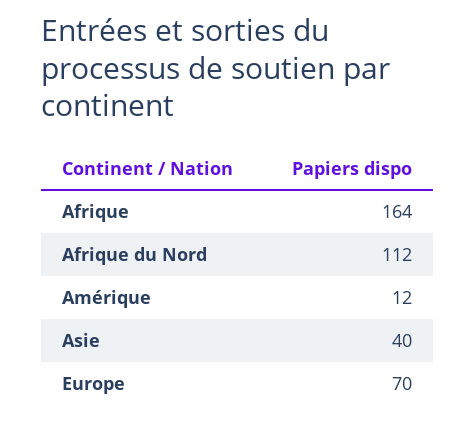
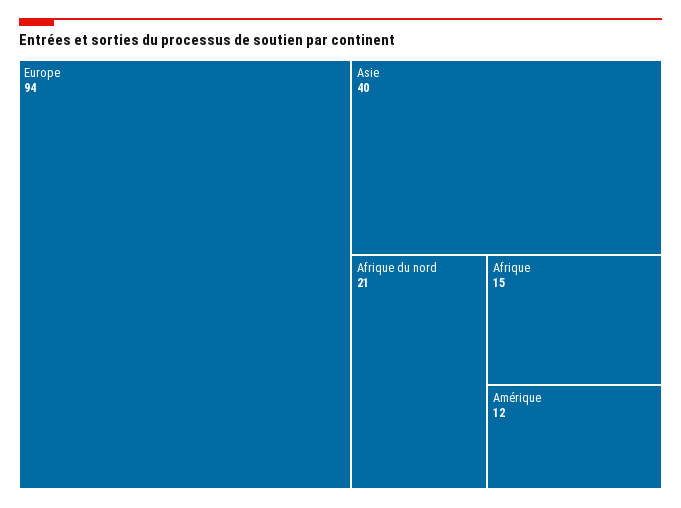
  {
-   "Afrique": 164,
+   "Afrique": 15,
-   "Afrique du Nord": 112,
+   "Afrique du Nord": 21,
    "Amérique": 12,
    "Asie": 40,
-   "Europe": 70
+   "Europe": 94
  }

